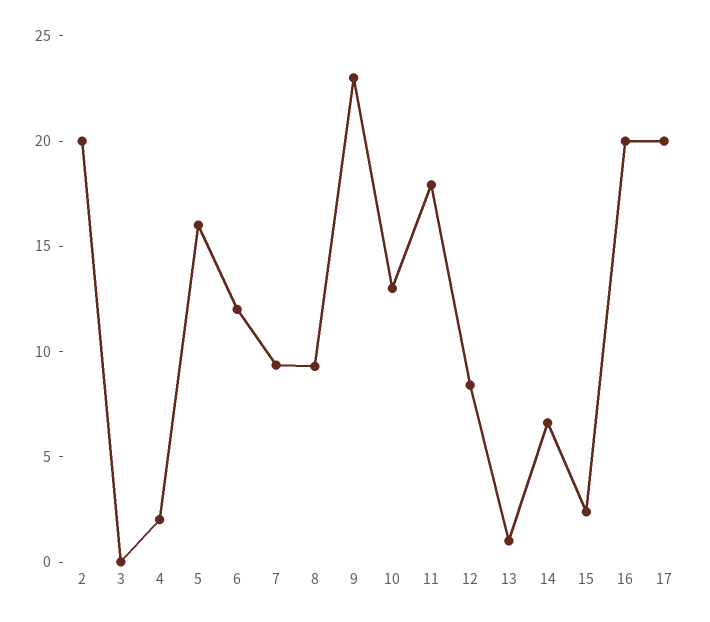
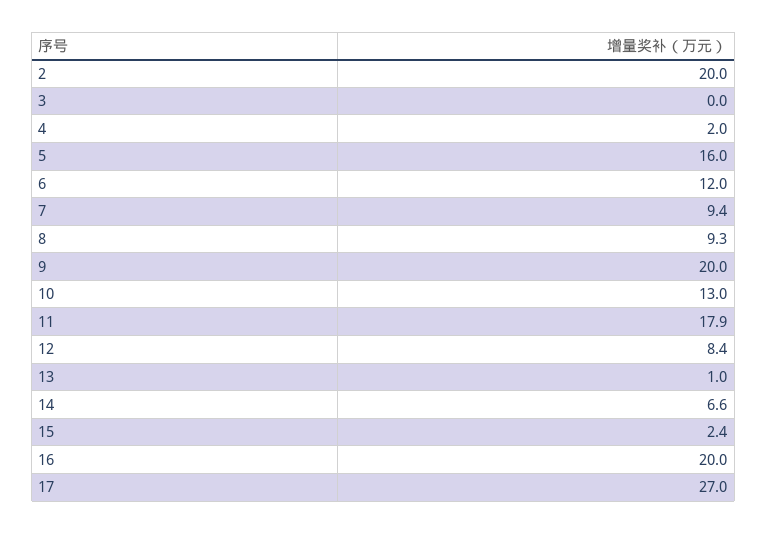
  {
    "2": 20,
    "3": 0,
    "4": 2,
    "5": 16,
    "6": 12,
    "7": 9.4,
    "8": 9.3,
-   "9": 23,
+   "9": 20,
    "10": 13,
    "11": 17.9,
    "12": 8.4,
    "13": 1,
    "14": 6.6,
    "15": 2.4,
    "16": 20,
-   "17": 20
+   "17": 27
  }

